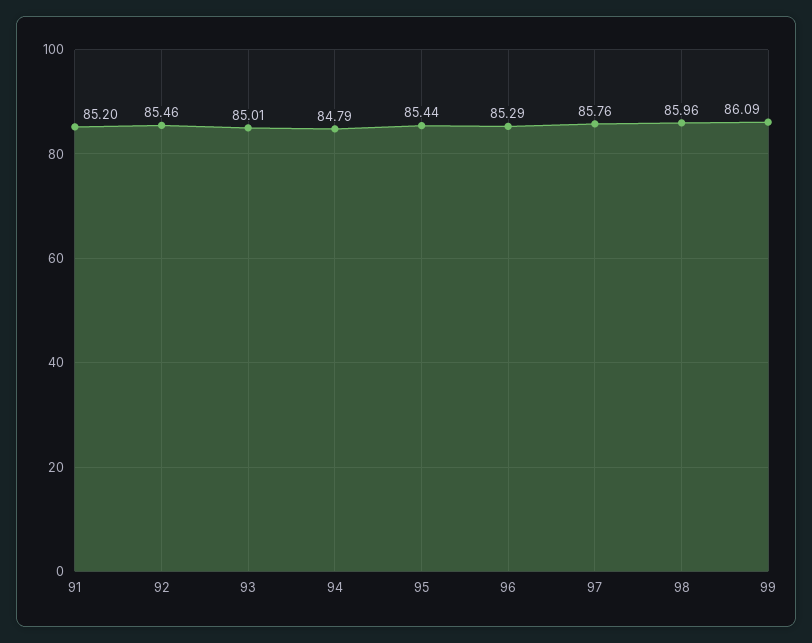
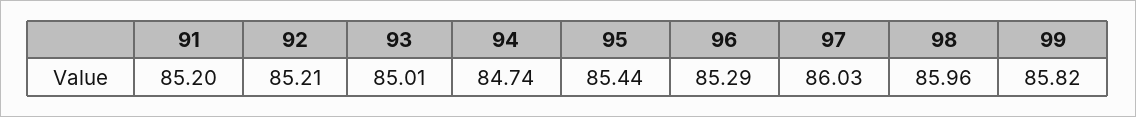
  {
    "91": 85.2,
-   "92": 85.46,
+   "92": 85.21,
    "93": 85.01,
-   "94": 84.79,
+   "94": 84.74,
    "95": 85.44,
    "96": 85.29,
-   "97": 85.76,
+   "97": 86.03,
    "98": 85.96,
-   "99": 86.09
+   "99": 85.82
  }

